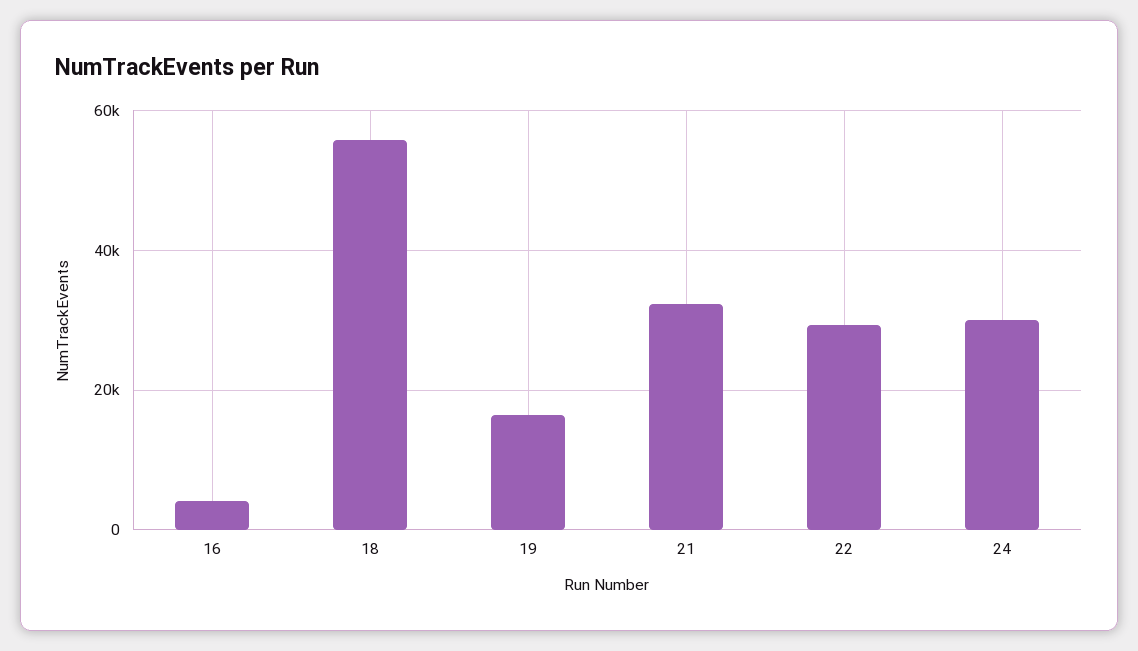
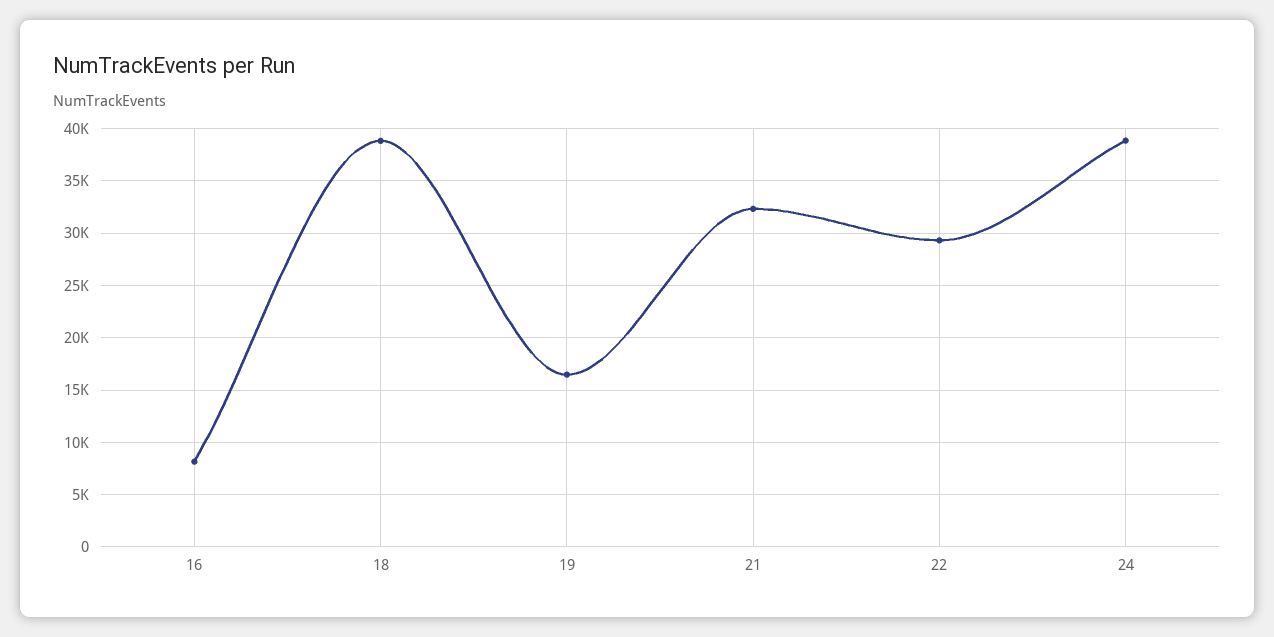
  {
-   "16": 4000,
+   "16": 8000,
-   "18": 56000,
+   "18": 39000,
    "19": 16000,
    "21": 32000,
    "22": 29000,
-   "24": 30000
+   "24": 39000
  }

